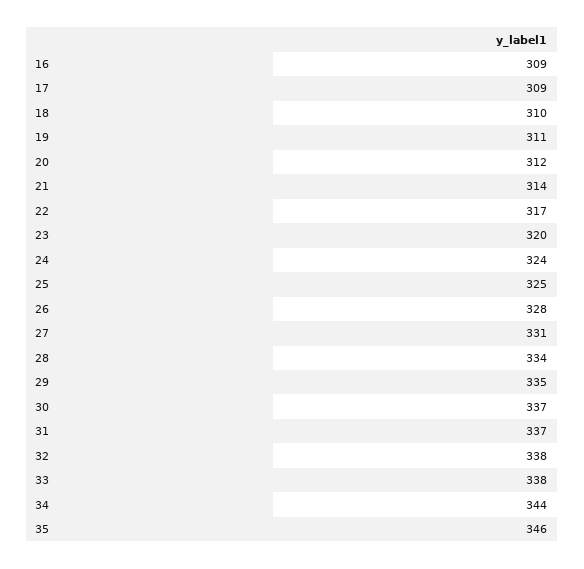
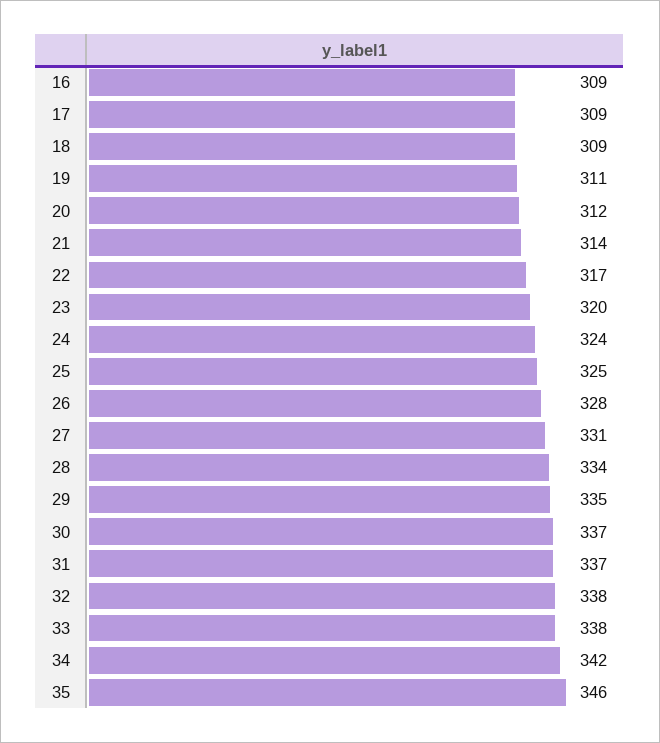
  {
    "16": 309,
    "17": 309,
-   "18": 310,
+   "18": 309,
    "19": 311,
    "20": 312,
    "21": 314,
    "22": 317,
    "23": 320,
    "24": 324,
    "25": 325,
    "26": 328,
    "27": 331,
    "28": 334,
    "29": 335,
    "30": 337,
    "31": 337,
    "32": 338,
    "33": 338,
-   "34": 344,
+   "34": 342,
    "35": 346
  }

